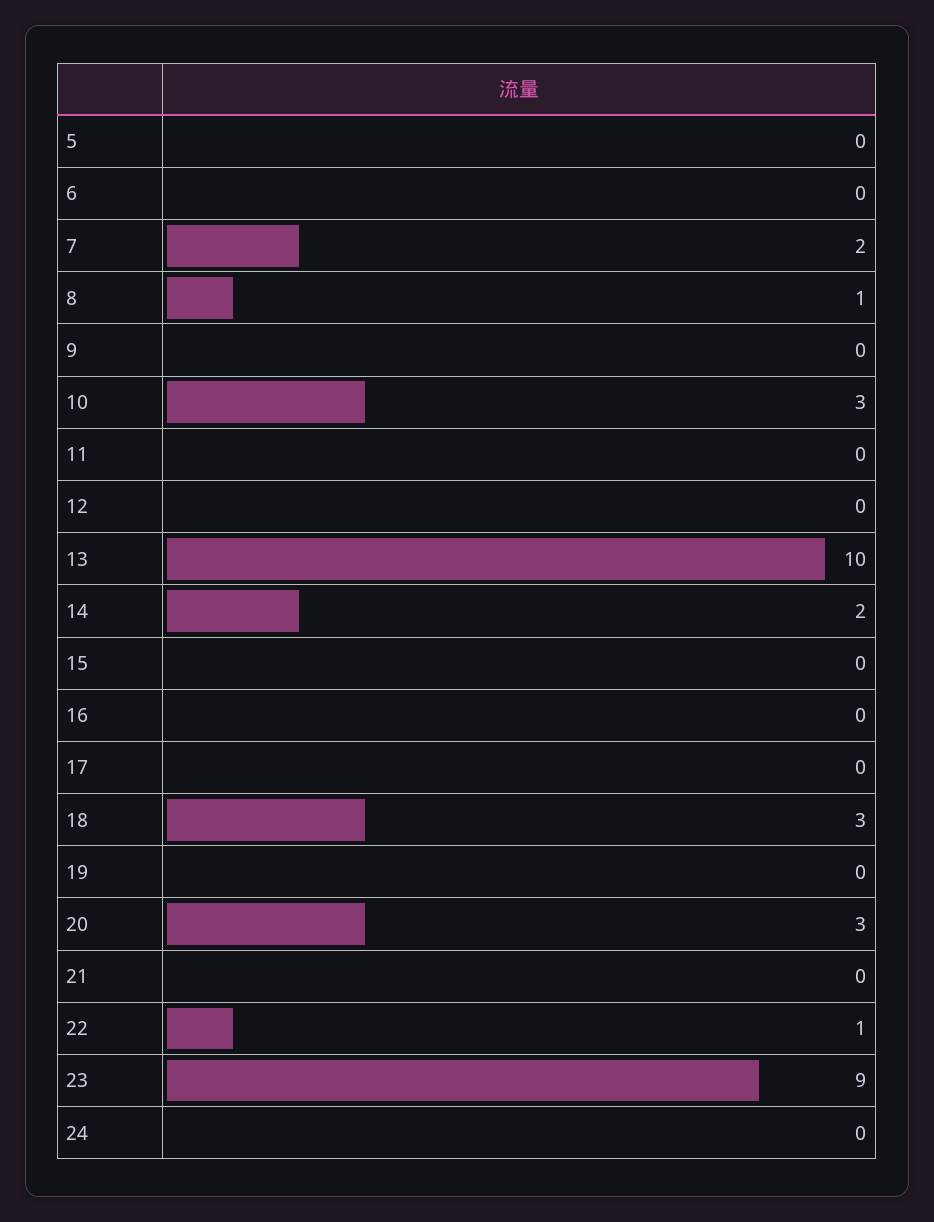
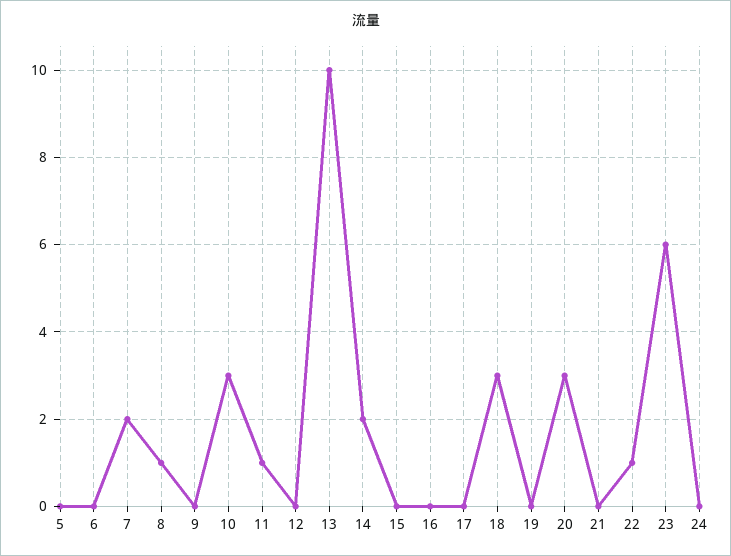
  {
    "5": 0,
    "6": 0,
    "7": 2,
    "8": 1,
    "9": 0,
    "10": 3,
-   "11": 0,
+   "11": 1,
    "12": 0,
    "13": 10,
    "14": 2,
    "15": 0,
    "16": 0,
    "17": 0,
    "18": 3,
    "19": 0,
    "20": 3,
    "21": 0,
    "22": 1,
-   "23": 9,
+   "23": 6,
    "24": 0
  }

